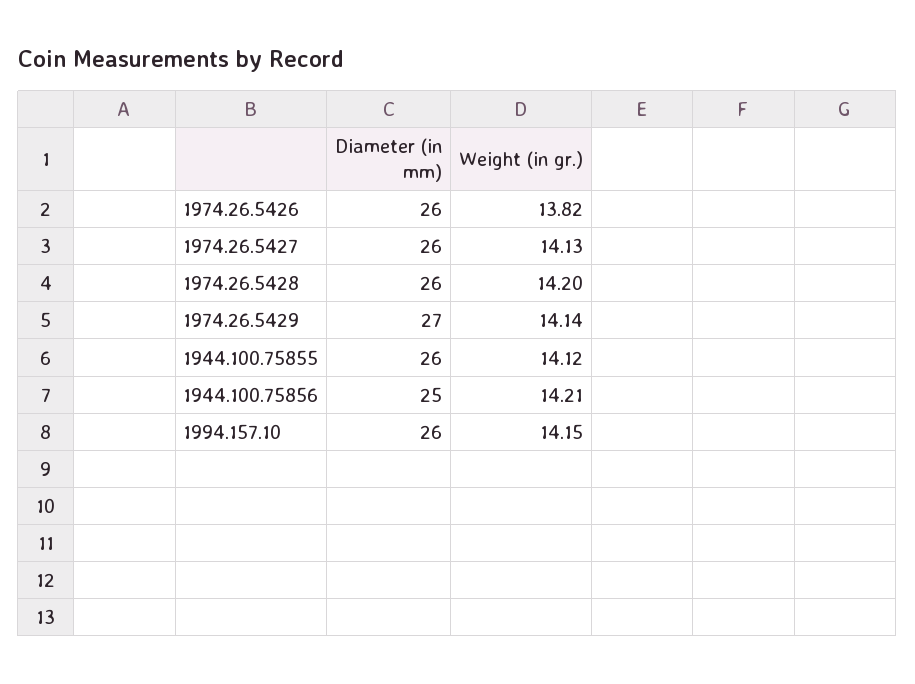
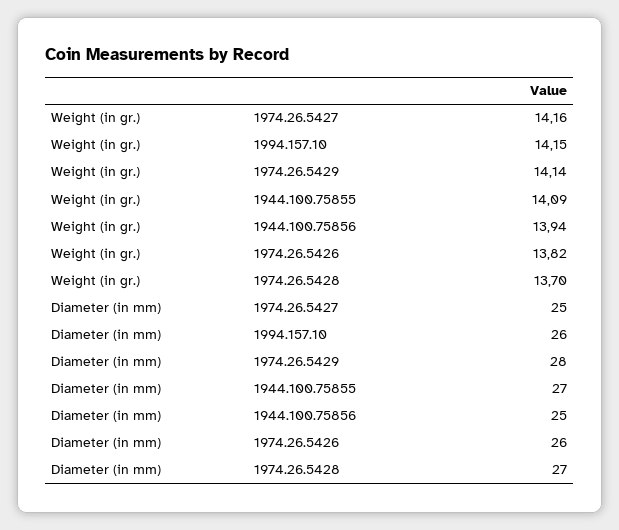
  {
    "Diameter (in mm)": {
      "1974.26.5426": 26,
-     "1974.26.5427": 26,
+     "1974.26.5427": 25,
-     "1974.26.5428": 26,
+     "1974.26.5428": 27,
-     "1974.26.5429": 27,
+     "1974.26.5429": 28,
-     "1944.100.75855": 26,
+     "1944.100.75855": 27,
      "1944.100.75856": 25,
      "1994.157.10": 26
    },
    "Weight (in gr.)": {
      "1974.26.5426": 13.82,
-     "1974.26.5427": 14.13,
+     "1974.26.5427": 14.16,
-     "1974.26.5428": 14.2,
+     "1974.26.5428": 13.7,
      "1974.26.5429": 14.14,
-     "1944.100.75855": 14.12,
+     "1944.100.75855": 14.09,
-     "1944.100.75856": 14.21,
+     "1944.100.75856": 13.94,
      "1994.157.10": 14.15
    }
  }

